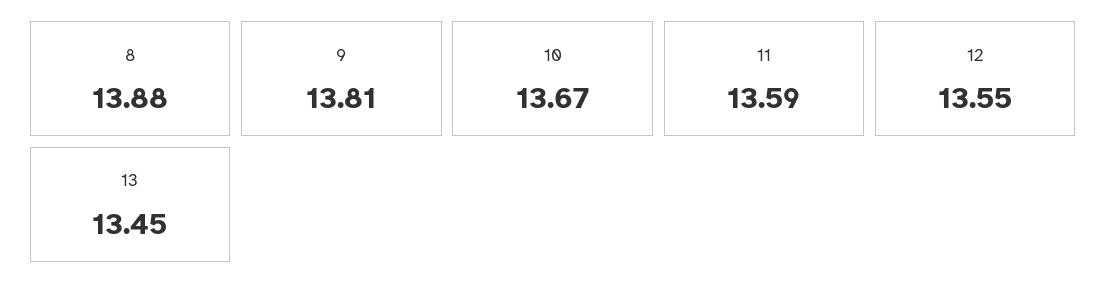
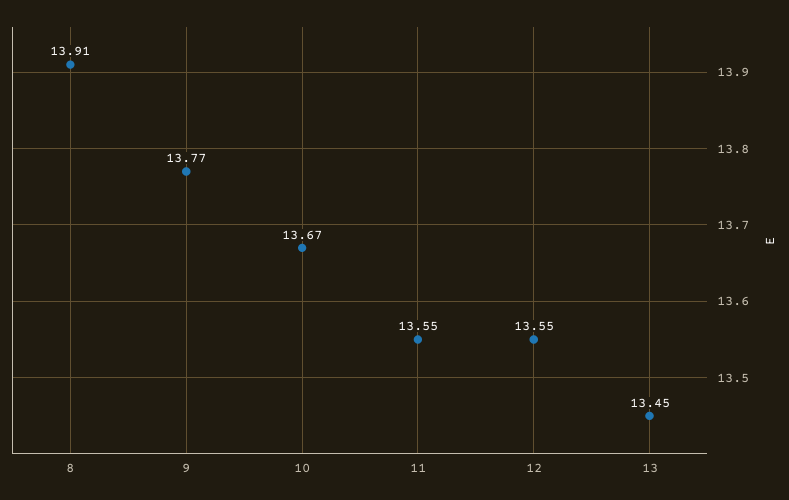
  {
-   "8": 13.88,
+   "8": 13.91,
-   "9": 13.81,
+   "9": 13.77,
    "10": 13.67,
-   "11": 13.59,
+   "11": 13.55,
    "12": 13.55,
    "13": 13.45
  }

